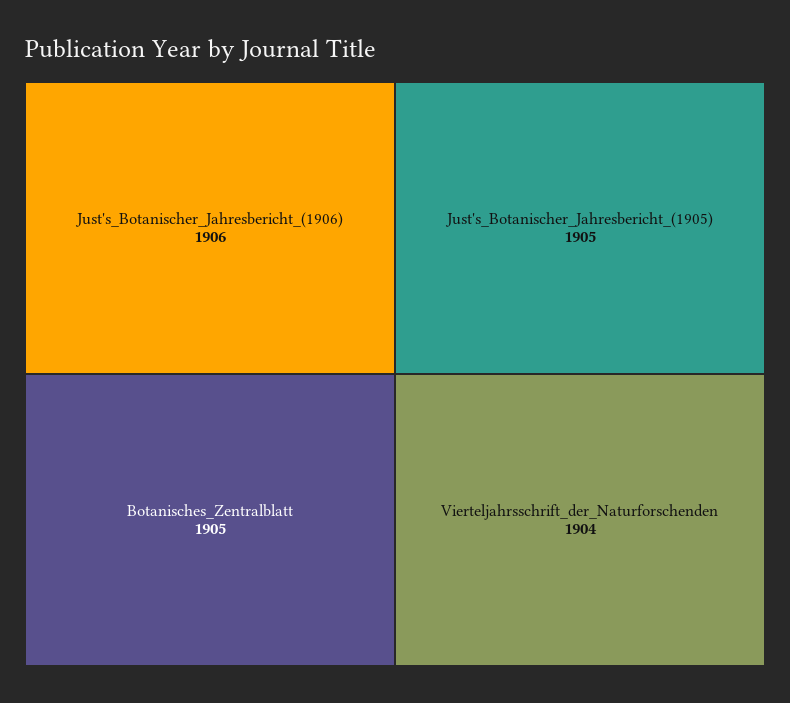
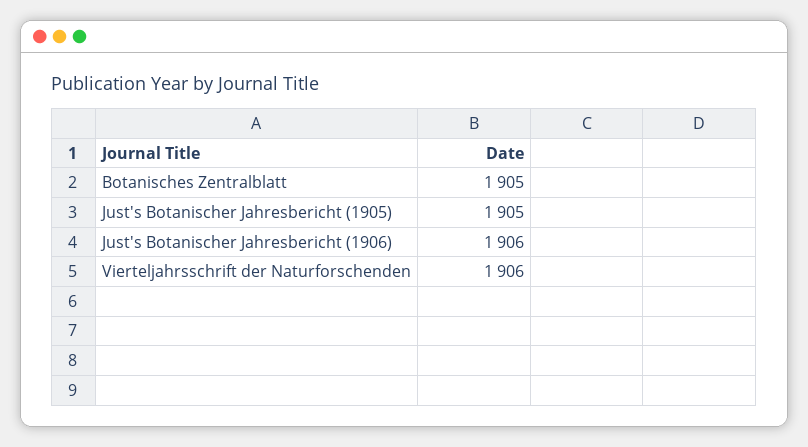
  {
    "Just's_Botanischer_Jahresbericht_(1906)": 1906,
    "Botanisches_Zentralblatt": 1905,
    "Just's_Botanischer_Jahresbericht_(1905)": 1905,
-   "Vierteljahrsschrift_der_Naturforschenden": 1904
+   "Vierteljahrsschrift_der_Naturforschenden": 1906
  }

